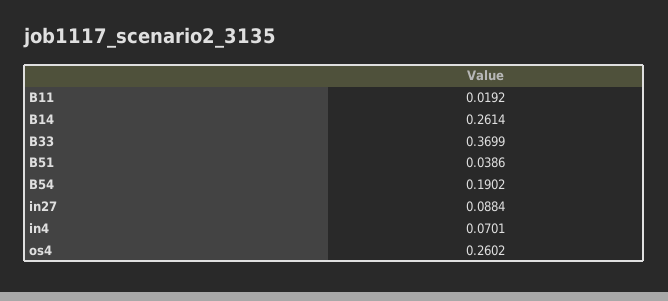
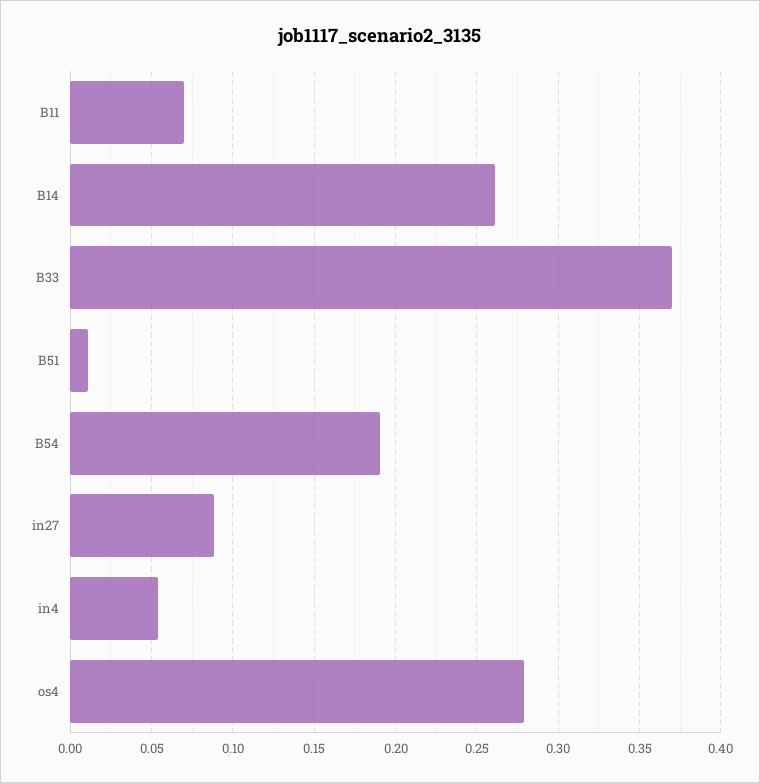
  {
-   "B11": 0.0192,
+   "B11": 0.07,
    "B14": 0.2614,
    "B33": 0.3699,
-   "B51": 0.0386,
+   "B51": 0.01,
    "B54": 0.1902,
    "in27": 0.0884,
-   "in4": 0.0701,
+   "in4": 0.055,
-   "os4": 0.2602
+   "os4": 0.28
  }

